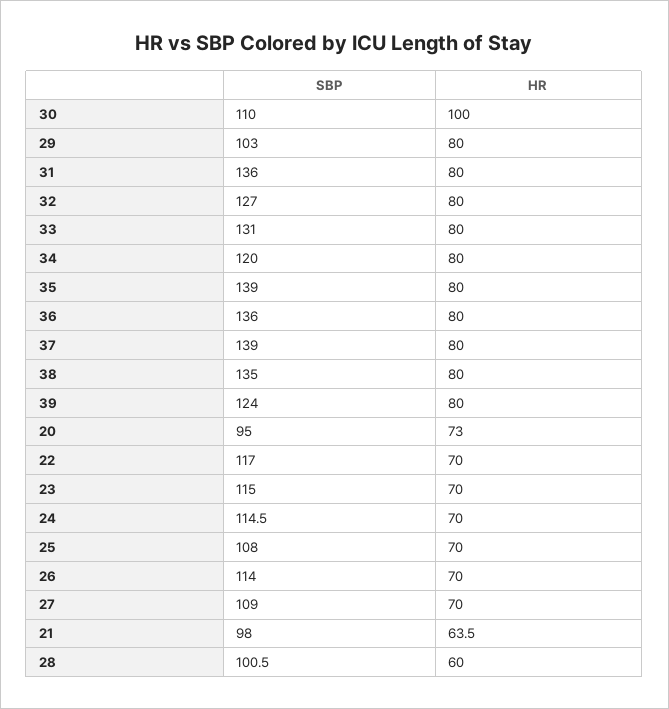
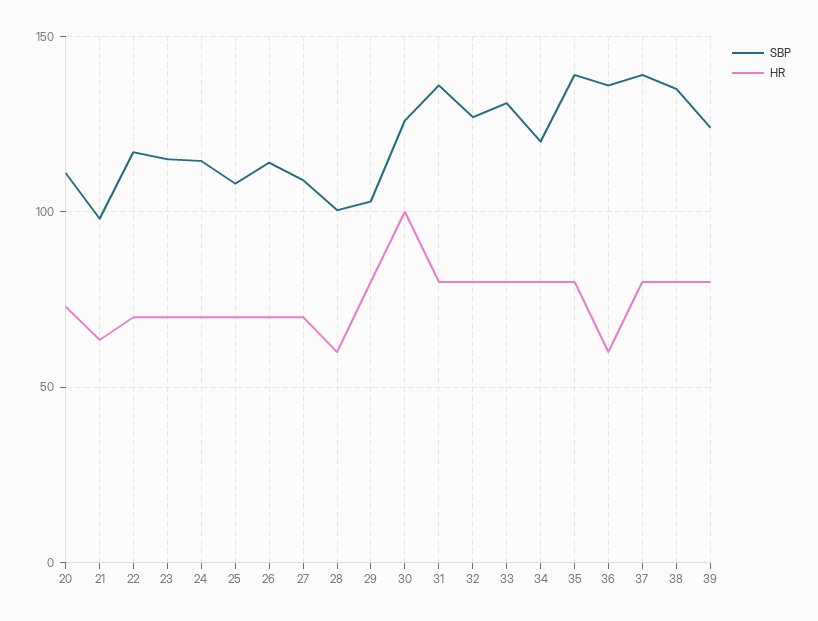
  {
    "SBP": {
-     "30": 110,
+     "30": 125,
      "29": 103,
      "31": 136,
      "32": 127,
      "33": 131,
      "34": 120,
      "35": 139,
      "36": 136,
      "37": 139,
      "38": 135,
      "39": 124,
-     "20": 95,
+     "20": 110,
      "22": 117,
      "23": 115,
      "24": 114.5,
      "25": 108,
      "26": 114,
      "27": 109,
      "21": 98,
      "28": 100.5
    },
    "HR": {
      "30": 100,
      "29": 80,
      "31": 80,
      "32": 80,
      "33": 80,
      "34": 80,
      "35": 80,
-     "36": 80,
+     "36": 60,
      "37": 80,
      "38": 80,
      "39": 80,
      "20": 73,
      "22": 70,
      "23": 70,
      "24": 70,
      "25": 70,
      "26": 70,
      "27": 70,
      "21": 63.5,
      "28": 60
    }
  }

